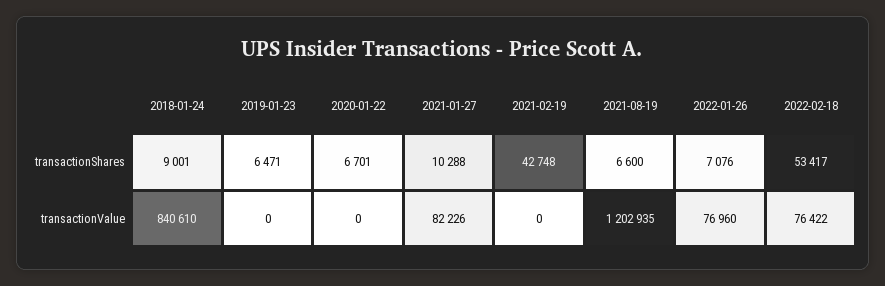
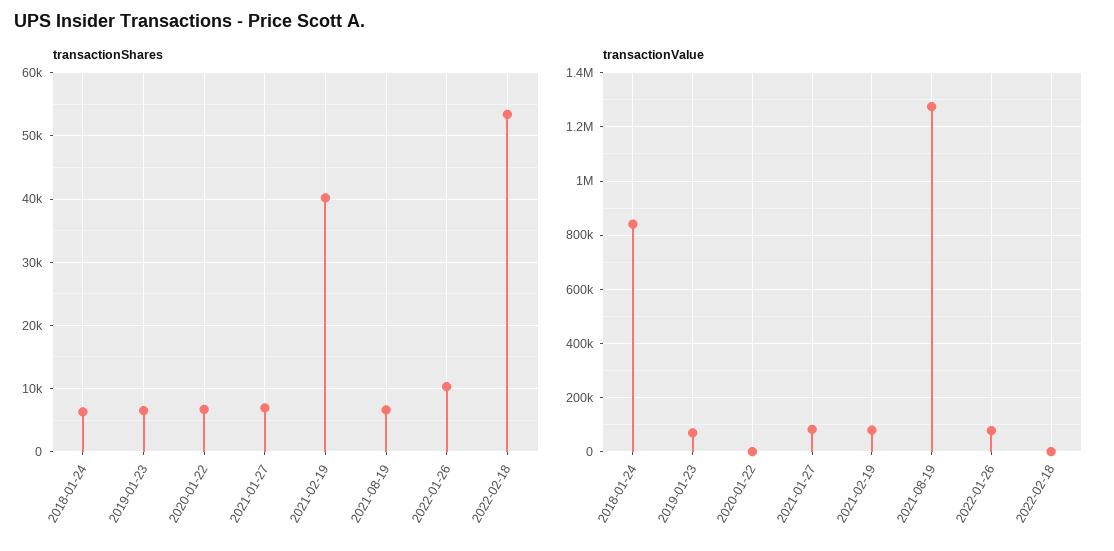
  {
    "transactionShares": {
-     "2018-01-24": 9001,
+     "2018-01-24": 6000,
      "2019-01-23": 6471,
      "2020-01-22": 6701,
-     "2021-01-27": 10288,
+     "2021-01-27": 7000,
-     "2021-02-19": 42748,
+     "2021-02-19": 40000,
      "2021-08-19": 6600,
-     "2022-01-26": 7076,
+     "2022-01-26": 10000,
      "2022-02-18": 53417
    },
    "transactionValue": {
      "2018-01-24": 840610,
-     "2019-01-23": 0,
+     "2019-01-23": 75000,
      "2020-01-22": 0,
      "2021-01-27": 82226,
-     "2021-02-19": 0,
+     "2021-02-19": 75000,
-     "2021-08-19": 1202935,
+     "2021-08-19": 1275000,
      "2022-01-26": 76960,
-     "2022-02-18": 76422
+     "2022-02-18": 0
    }
  }

